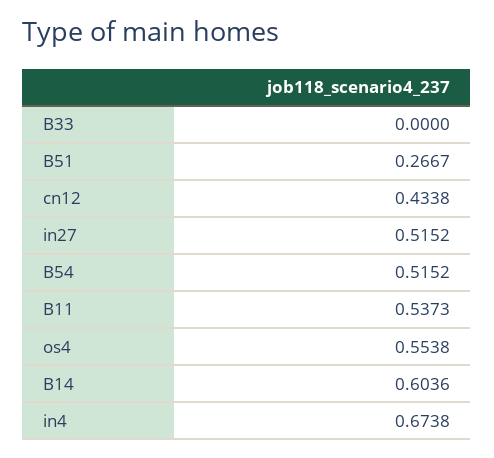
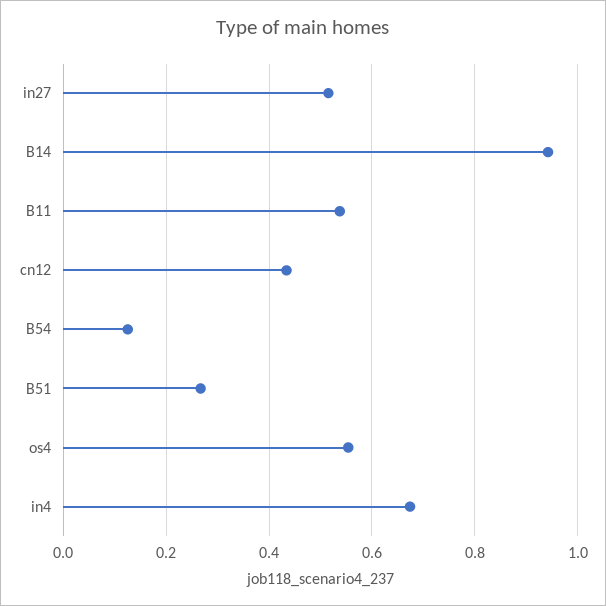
  {
-   "B33": 0,
    "B51": 0.2667,
    "cn12": 0.4338,
    "in27": 0.5152,
-   "B54": 0.5152,
+   "B54": 0.12,
    "B11": 0.5373,
    "os4": 0.5538,
-   "B14": 0.6036,
+   "B14": 0.94,
    "in4": 0.6738
  }

